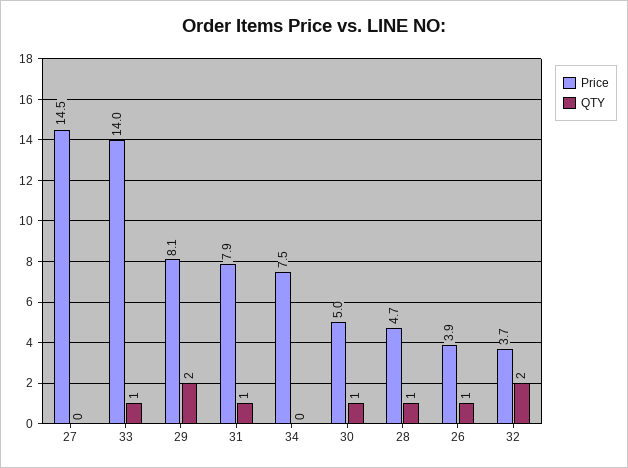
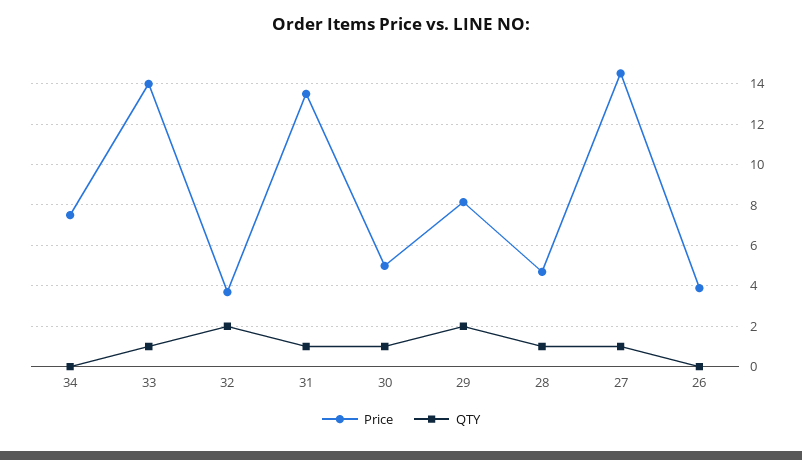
  {
    "Price": {
      "27": 14.5,
      "33": 14,
      "29": 8.1,
-     "31": 7.9,
+     "31": 13.5,
      "34": 7.5,
      "30": 5,
      "28": 4.7,
      "26": 3.9,
      "32": 3.7
    },
    "QTY": {
-     "27": 0,
+     "27": 1,
      "33": 1,
      "29": 2,
      "31": 1,
      "34": 0,
      "30": 1,
      "28": 1,
-     "26": 1,
+     "26": 0,
      "32": 2
    }
  }

